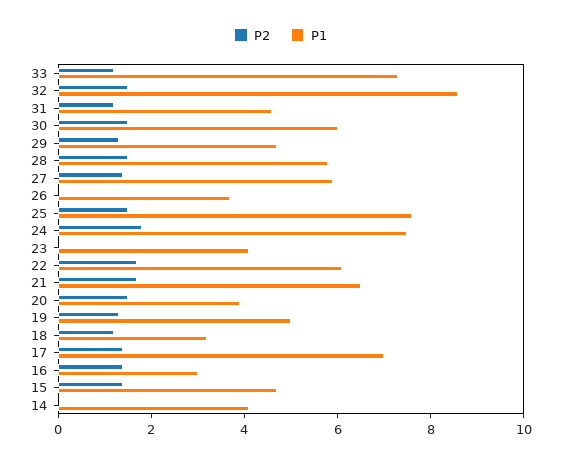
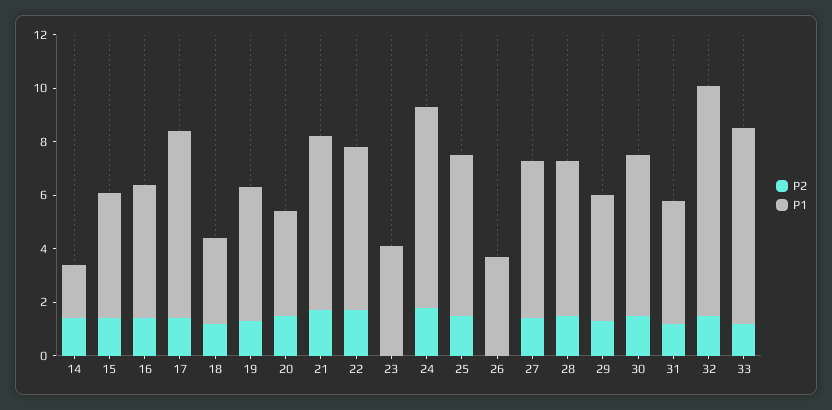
  {
    "P2": {
      "33": 1,
      "32": 1.5,
      "31": 1,
      "30": 1.5,
      "29": 1.5,
      "28": 1.5,
      "27": 1.5,
      "26": 0,
      "25": 1.5,
      "24": 2,
      "23": 0,
      "22": 1.5,
      "21": 1.5,
      "20": 1.5,
      "19": 1.5,
      "18": 1,
      "17": 1.5,
      "16": 1.5,
      "15": 1.5,
-     "14": 0
+     "14": 1.5
    },
    "P1": {
      "33": 7.5,
      "32": 8.5,
      "31": 4.5,
      "30": 6,
      "29": 4.5,
      "28": 6,
      "27": 6,
      "26": 3.5,
-     "25": 7.5,
+     "25": 6,
      "24": 7.5,
      "23": 4,
      "22": 6,
      "21": 6.5,
      "20": 4,
      "19": 5,
      "18": 3,
      "17": 7,
-     "16": 3,
+     "16": 5,
      "15": 4.5,
-     "14": 4
+     "14": 2
    }
  }

